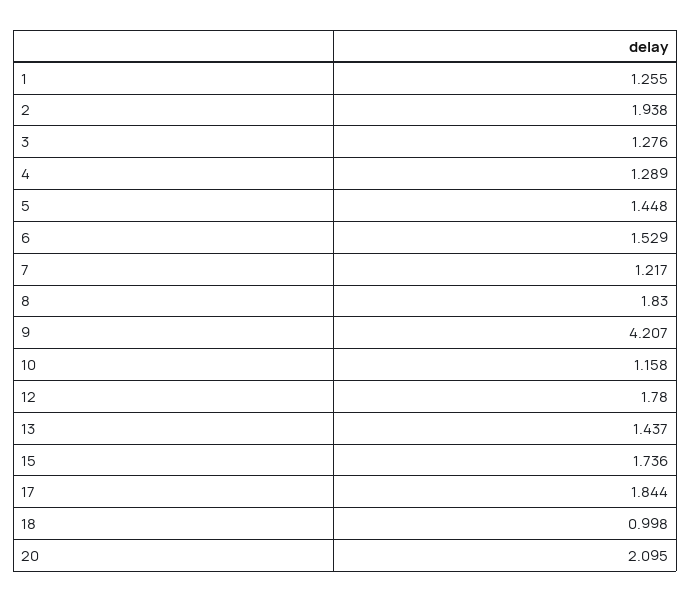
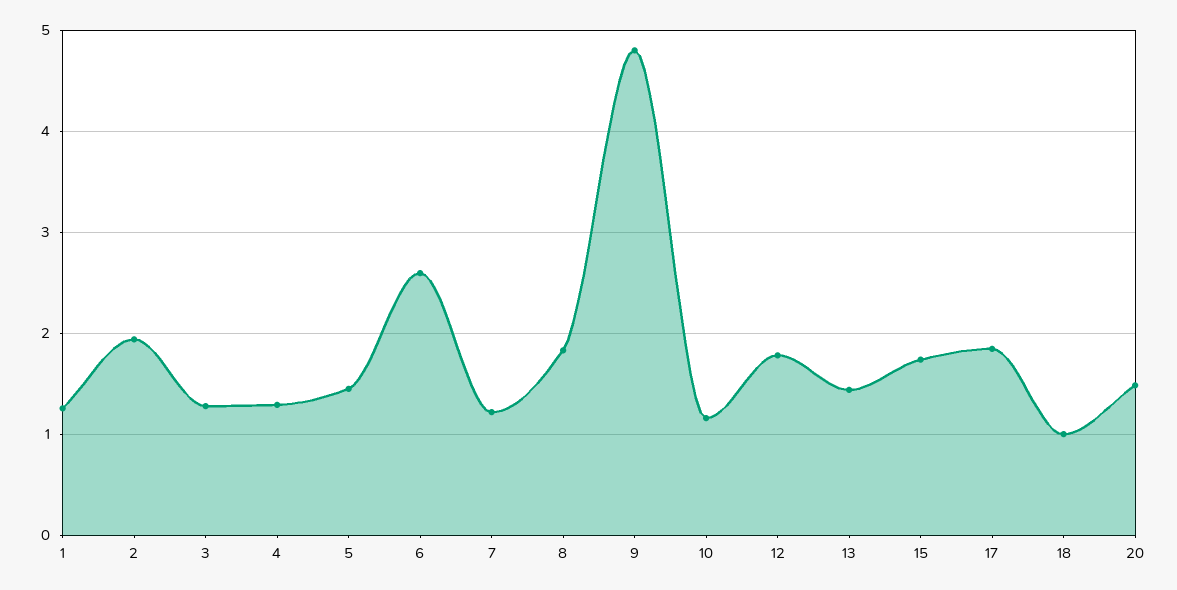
  {
    "1": 1.255,
    "2": 1.938,
    "3": 1.276,
    "4": 1.289,
    "5": 1.448,
-   "6": 1.529,
+   "6": 2.6,
    "7": 1.217,
    "8": 1.83,
-   "9": 4.207,
+   "9": 4.8,
    "10": 1.158,
    "12": 1.78,
    "13": 1.437,
    "15": 1.736,
    "17": 1.844,
    "18": 0.998,
-   "20": 2.095
+   "20": 1.5
  }

